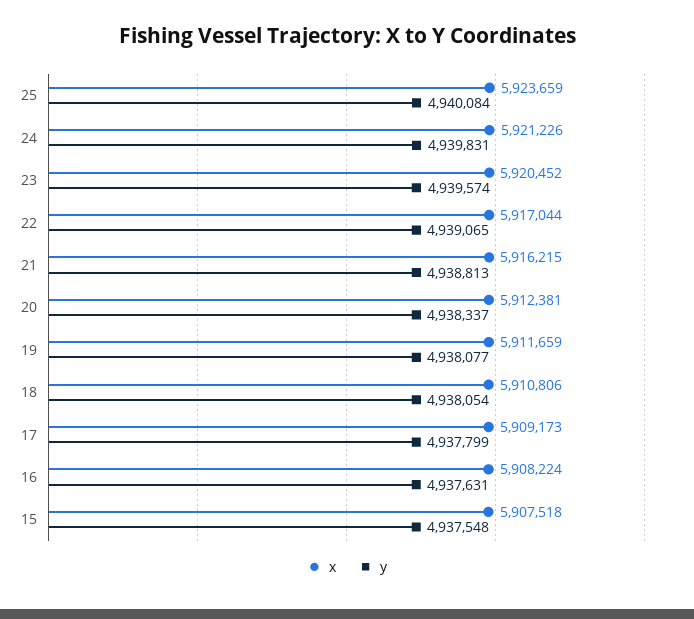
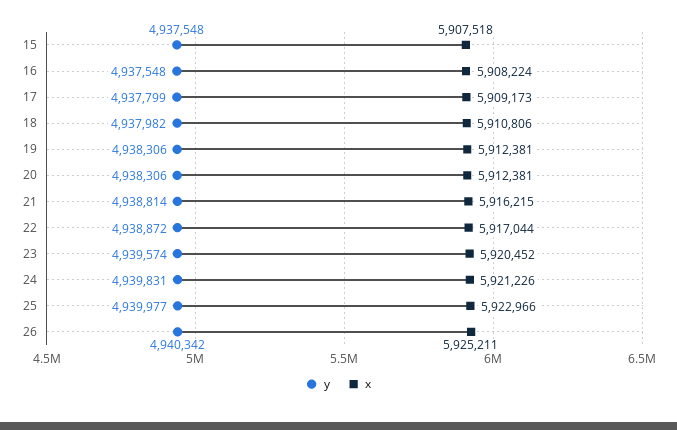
  {
    "x": {
-     "25": 5923659,
+     "25": 5922966,
      "24": 5921226,
      "23": 5920452,
      "22": 5917044,
      "21": 5916215,
      "20": 5912381,
-     "19": 5911659,
+     "19": 5912381,
      "18": 5910806,
      "17": 5909173,
      "16": 5908224,
-     "15": 5907518
+     "15": 5907518,
+     "26": 5925211
    },
    "y": {
-     "25": 4940084,
+     "25": 4939977,
      "24": 4939831,
      "23": 4939574,
-     "22": 4939065,
+     "22": 4938872,
-     "21": 4938813,
+     "21": 4938814,
-     "20": 4938337,
+     "20": 4938306,
-     "19": 4938077,
+     "19": 4938306,
-     "18": 4938054,
+     "18": 4937982,
      "17": 4937799,
-     "16": 4937631,
+     "16": 4937548,
-     "15": 4937548
+     "15": 4937548,
+     "26": 4940342
    }
  }

